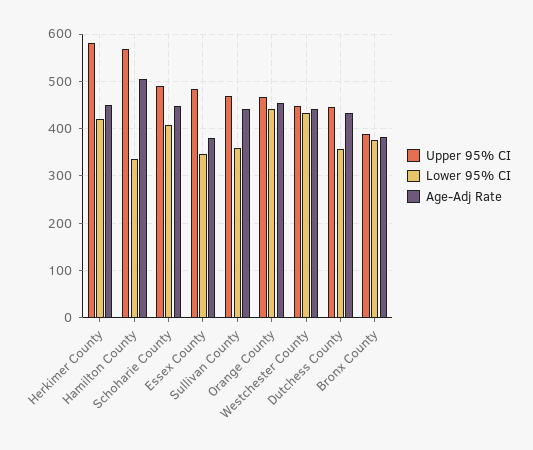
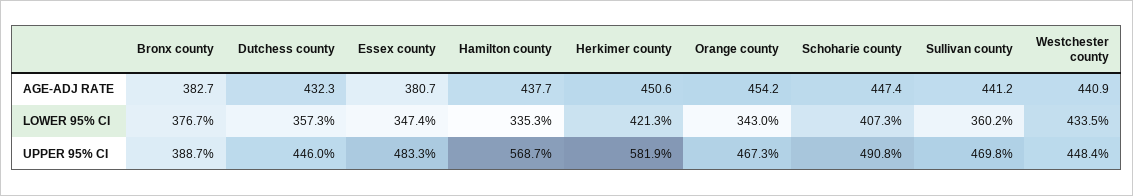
  {
    "Upper 95% CI": {
      "Herkimer County": 581.9,
      "Hamilton County": 568.7,
      "Schoharie County": 490.8,
      "Essex County": 483.3,
      "Sullivan County": 469.8,
      "Orange County": 467.3,
      "Westchester County": 448.4,
      "Dutchess County": 446,
      "Bronx County": 388.7
    },
    "Lower 95% CI": {
      "Herkimer County": 421.3,
      "Hamilton County": 335.3,
      "Schoharie County": 407.3,
      "Essex County": 347.4,
      "Sullivan County": 360.2,
-     "Orange County": 440,
+     "Orange County": 343,
      "Westchester County": 433.5,
      "Dutchess County": 357.3,
      "Bronx County": 376.7
    },
    "Age-Adj Rate": {
      "Herkimer County": 450.6,
-     "Hamilton County": 500,
+     "Hamilton County": 437.7,
      "Schoharie County": 447.4,
      "Essex County": 380.7,
      "Sullivan County": 441.2,
      "Orange County": 454.2,
      "Westchester County": 440.9,
      "Dutchess County": 432.3,
      "Bronx County": 382.7
    }
  }

